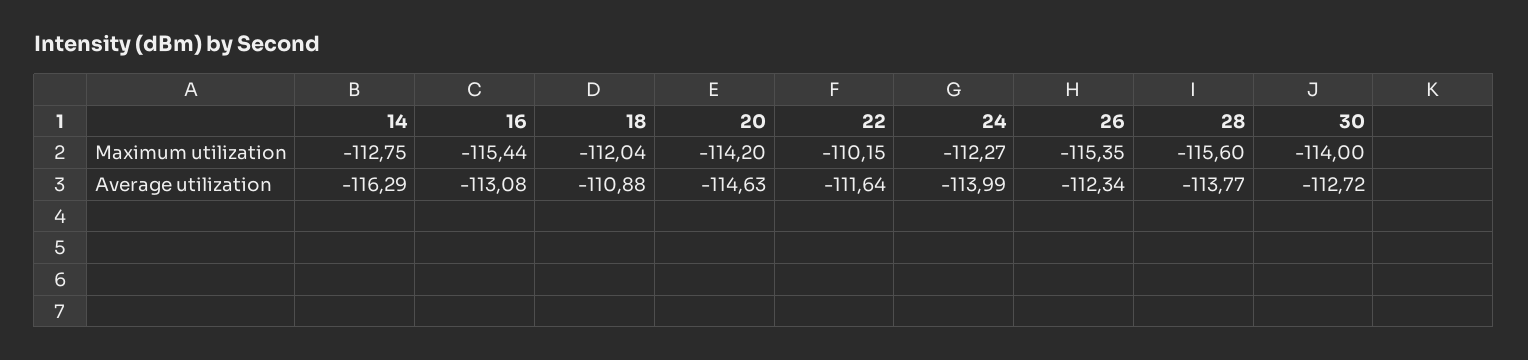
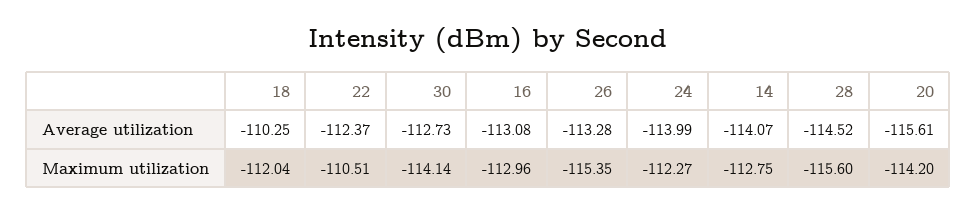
  {
    "14": {
      "Maximum utilization": -112.75,
-     "Average utilization": -116.29
+     "Average utilization": -114.07
    },
    "16": {
-     "Maximum utilization": -115.44,
+     "Maximum utilization": -112.96,
      "Average utilization": -113.08
    },
    "18": {
      "Maximum utilization": -112.04,
-     "Average utilization": -110.88
+     "Average utilization": -110.25
    },
    "20": {
      "Maximum utilization": -114.2,
-     "Average utilization": -114.63
+     "Average utilization": -115.61
    },
    "22": {
-     "Maximum utilization": -110.15,
+     "Maximum utilization": -110.51,
-     "Average utilization": -111.64
+     "Average utilization": -112.37
    },
    "24": {
      "Maximum utilization": -112.27,
      "Average utilization": -113.99
    },
    "26": {
      "Maximum utilization": -115.35,
-     "Average utilization": -112.34
+     "Average utilization": -113.28
    },
    "28": {
      "Maximum utilization": -115.6,
-     "Average utilization": -113.77
+     "Average utilization": -114.52
    },
    "30": {
-     "Maximum utilization": -114,
+     "Maximum utilization": -114.14,
-     "Average utilization": -112.72
+     "Average utilization": -112.73
    }
  }

